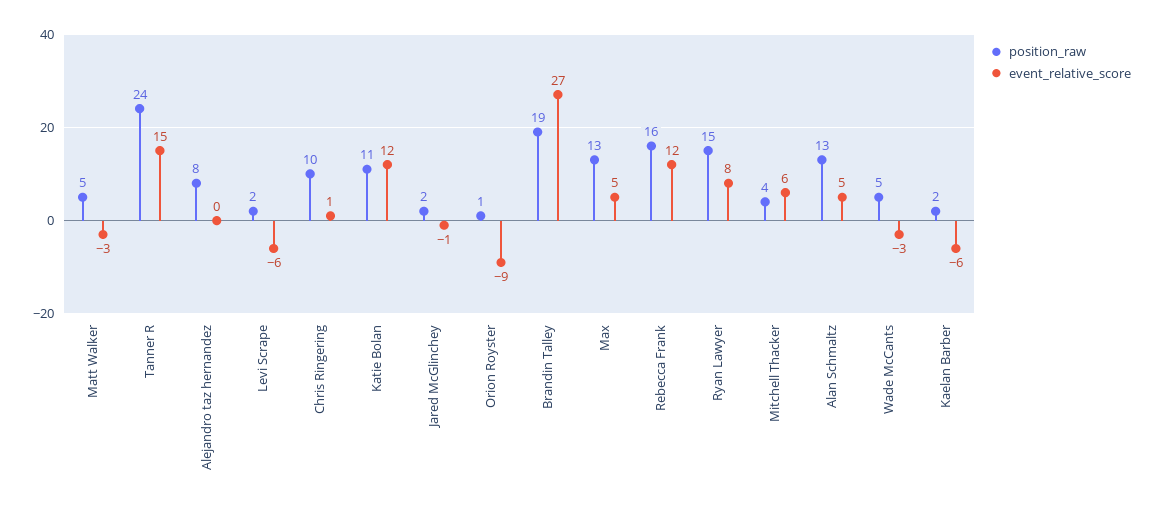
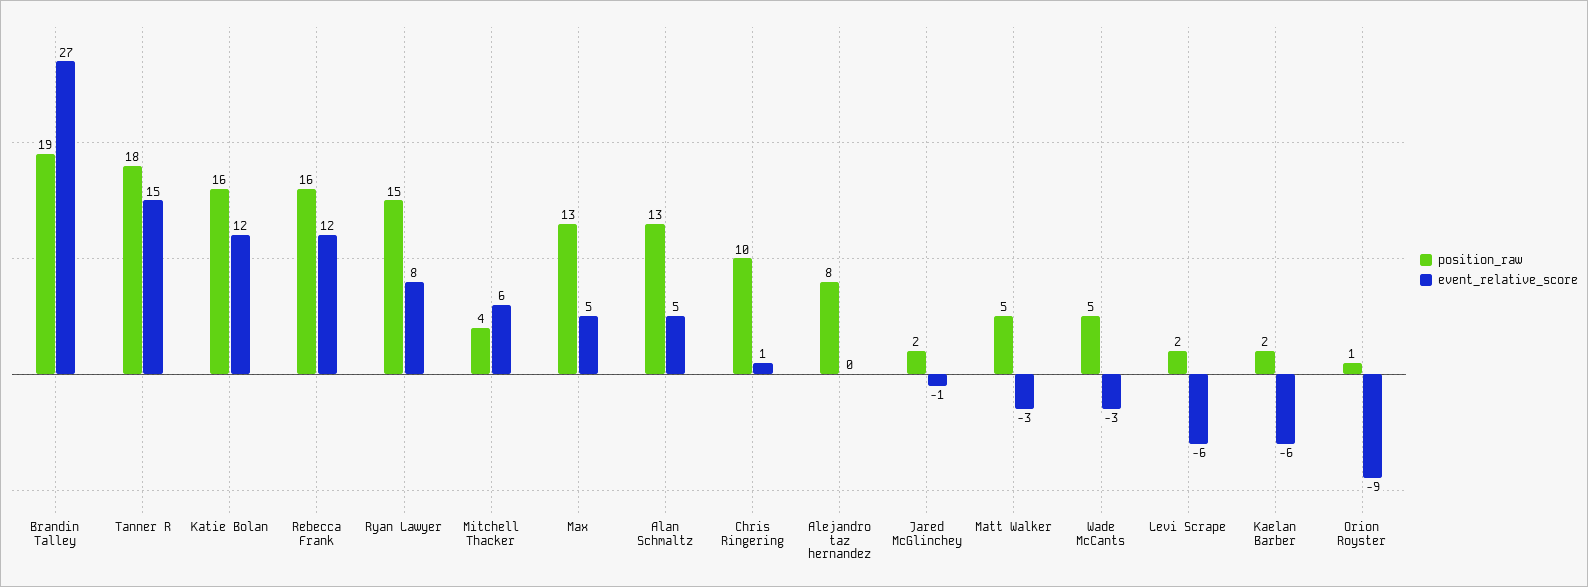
  {
    "position_raw": {
      "Matt Walker": 5,
-     "Tanner R": 24,
+     "Tanner R": 18,
      "Alejandro taz hernandez": 8,
      "Levi Scrape": 2,
      "Chris Ringering": 10,
-     "Katie Bolan": 11,
+     "Katie Bolan": 16,
      "Jared McGlinchey": 2,
      "Orion Royster": 1,
      "Brandin Talley": 19,
      "Max": 13,
      "Rebecca Frank": 16,
      "Ryan Lawyer": 15,
      "Mitchell Thacker": 4,
      "Alan Schmaltz": 13,
      "Wade McCants": 5,
      "Kaelan Barber": 2
    },
    "event_relative_score": {
      "Matt Walker": -3,
      "Tanner R": 15,
      "Alejandro taz hernandez": 0,
      "Levi Scrape": -6,
      "Chris Ringering": 1,
      "Katie Bolan": 12,
      "Jared McGlinchey": -1,
      "Orion Royster": -9,
      "Brandin Talley": 27,
      "Max": 5,
      "Rebecca Frank": 12,
      "Ryan Lawyer": 8,
      "Mitchell Thacker": 6,
      "Alan Schmaltz": 5,
      "Wade McCants": -3,
      "Kaelan Barber": -6
    }
  }

